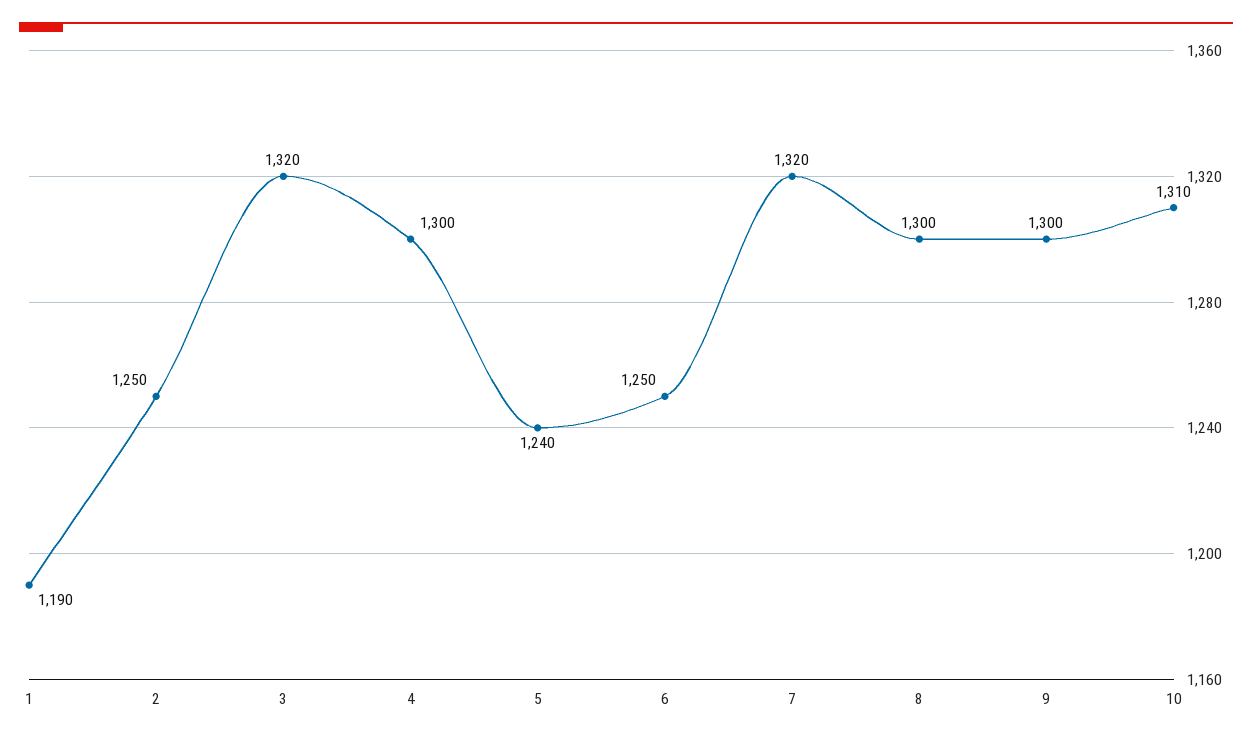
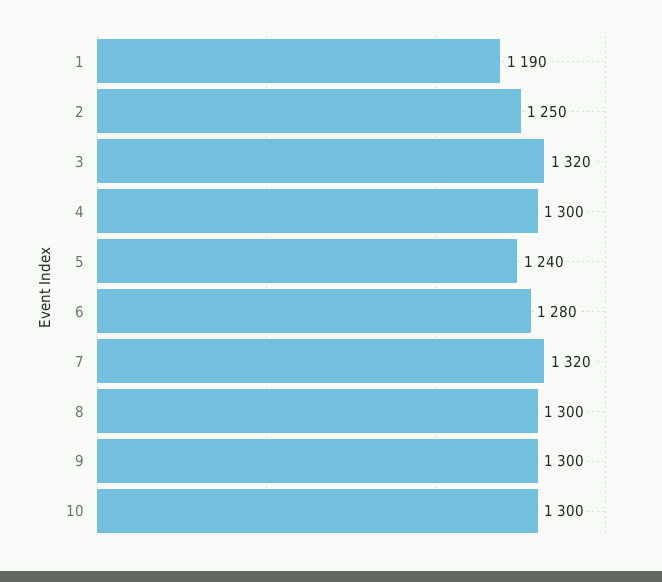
  {
    "1": 1190,
    "2": 1250,
    "3": 1320,
    "4": 1300,
    "5": 1240,
-   "6": 1250,
+   "6": 1280,
    "7": 1320,
    "8": 1300,
    "9": 1300,
-   "10": 1310
+   "10": 1300
  }

